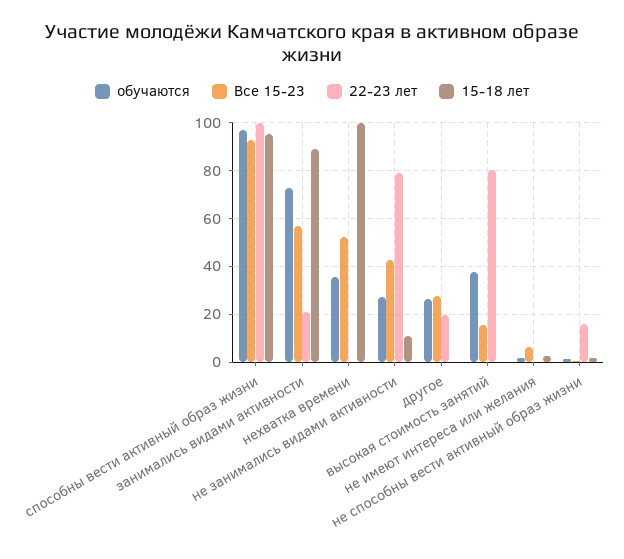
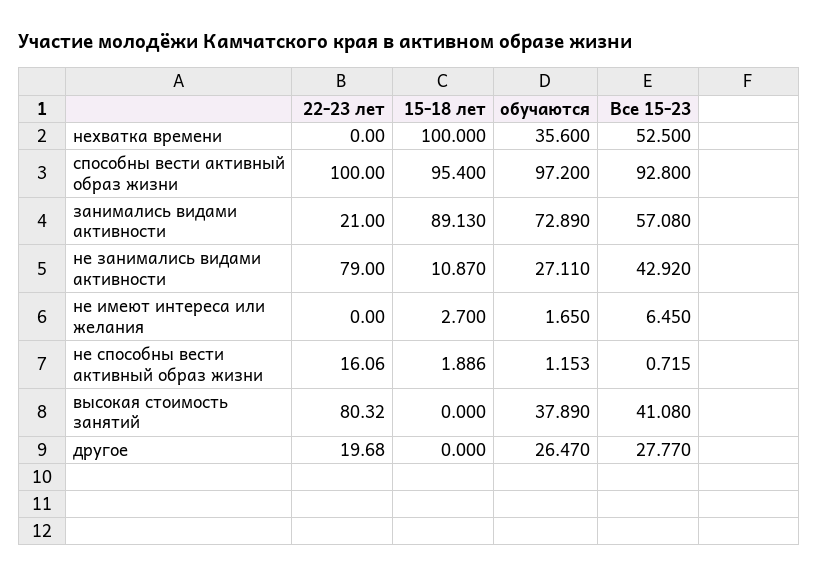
  {
    "обучаются": {
      "способны вести активный образ жизни": 97.2,
      "занимались видами активности": 72.89,
      "нехватка времени": 35.6,
      "не занимались видами активности": 27.11,
      "другое": 26.47,
      "высокая стоимость занятий": 37.89,
      "не имеют интереса или желания": 1.65,
      "не способны вести активный образ жизни": 1.153
    },
    "Все 15-23": {
      "способны вести активный образ жизни": 92.8,
      "занимались видами активности": 57.08,
      "нехватка времени": 52.5,
      "не занимались видами активности": 42.92,
      "другое": 27.77,
-     "высокая стоимость занятий": 15,
+     "высокая стоимость занятий": 41.08,
      "не имеют интереса или желания": 6.45,
      "не способны вести активный образ жизни": 0.715
    },
    "22-23 лет": {
      "способны вести активный образ жизни": 100,
      "занимались видами активности": 21,
      "нехватка времени": 0,
      "не занимались видами активности": 79,
      "другое": 19.68,
      "высокая стоимость занятий": 80.32,
      "не имеют интереса или желания": 0,
      "не способны вести активный образ жизни": 16.06
    },
    "15-18 лет": {
      "способны вести активный образ жизни": 95.4,
      "занимались видами активности": 89.13,
      "нехватка времени": 100,
      "не занимались видами активности": 10.87,
      "другое": 0,
      "высокая стоимость занятий": 0,
      "не имеют интереса или желания": 2.7,
      "не способны вести активный образ жизни": 1.886
    }
  }

